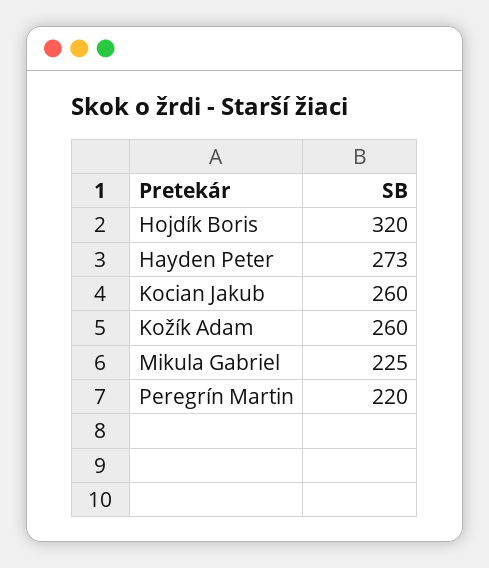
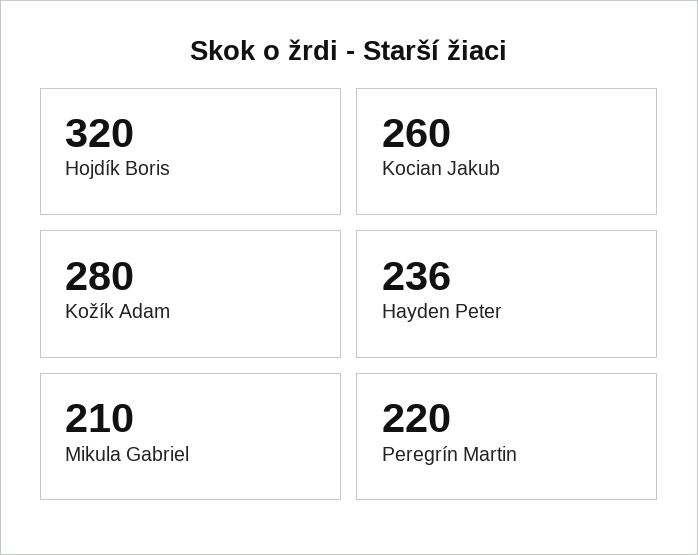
  {
    "Hojdík Boris": 320,
-   "Hayden Peter": 273,
+   "Hayden Peter": 236,
    "Kocian Jakub": 260,
-   "Kožík Adam": 260,
+   "Kožík Adam": 280,
-   "Mikula Gabriel": 225,
+   "Mikula Gabriel": 210,
    "Peregrín Martin": 220
  }

